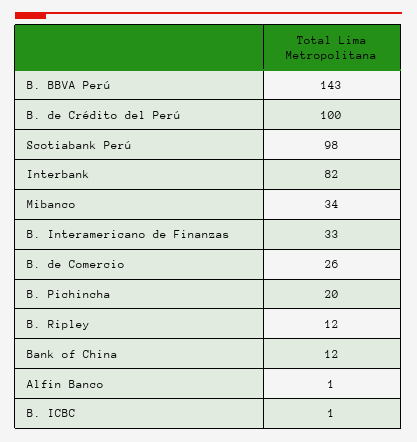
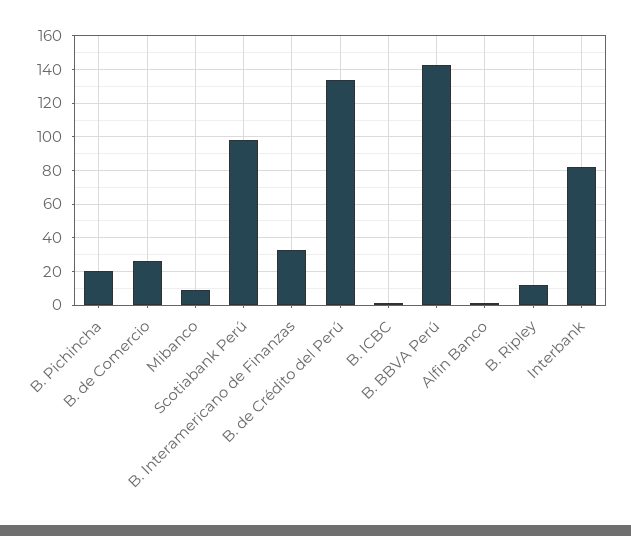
  {
    "B. BBVA Perú": 143,
-   "B. de Crédito del Perú": 100,
+   "B. de Crédito del Perú": 135,
    "Scotiabank Perú": 98,
    "Interbank": 82,
-   "Mibanco": 34,
+   "Mibanco": 10,
    "B. Interamericano de Finanzas": 33,
    "B. de Comercio": 26,
    "B. Pichincha": 20,
    "B. Ripley": 12,
-   "Bank of China": 12,
    "Alfin Banco": 1,
    "B. ICBC": 1
  }

